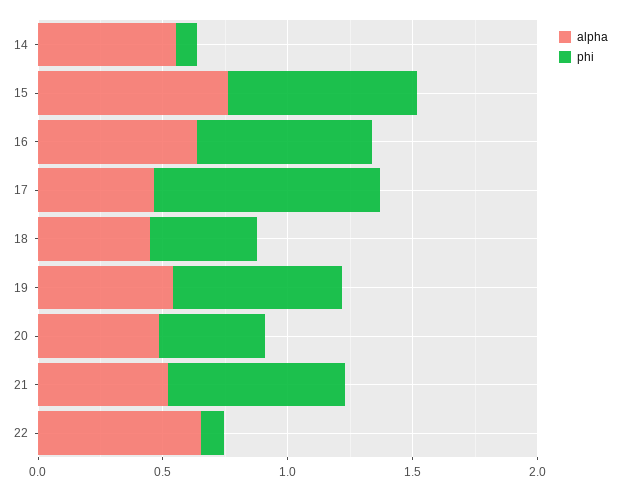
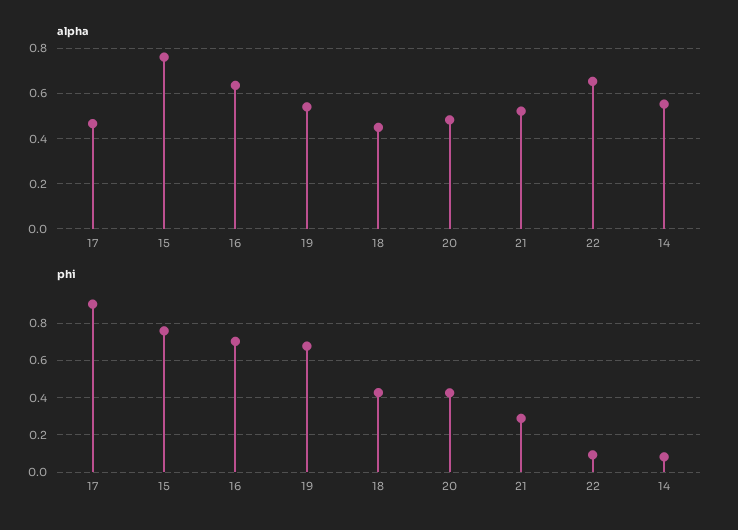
  {
    "alpha": {
      "14": 0.55,
      "15": 0.75,
      "16": 0.65,
      "17": 0.45,
      "18": 0.45,
      "19": 0.55,
      "20": 0.5,
      "21": 0.5,
      "22": 0.65
    },
    "phi": {
      "14": 0.1,
      "15": 0.75,
      "16": 0.7,
      "17": 0.9,
      "18": 0.45,
      "19": 0.7,
      "20": 0.45,
-     "21": 0.7,
+     "21": 0.3,
      "22": 0.1
    }
  }

